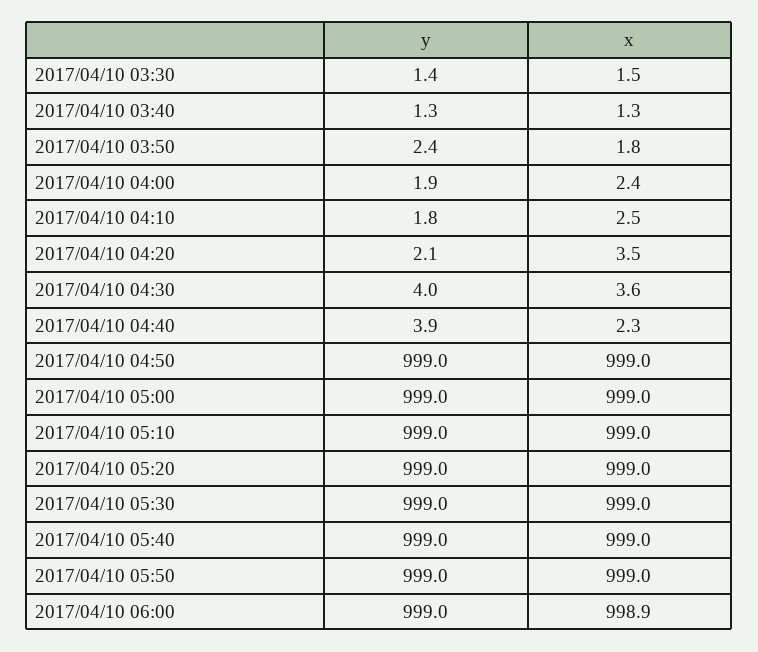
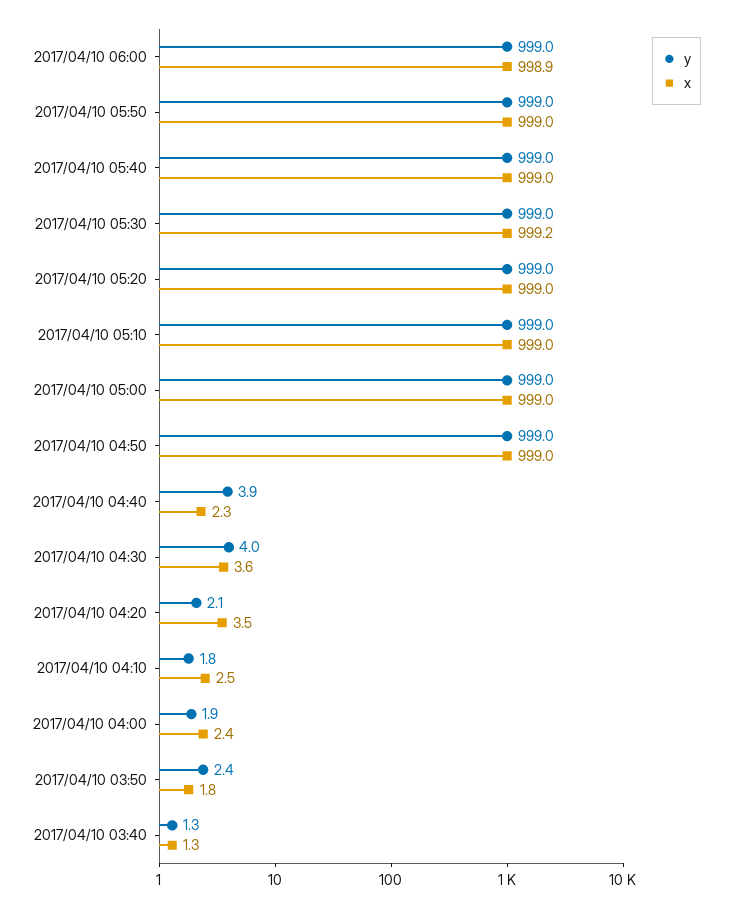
  {
    "y": {
-     "2017/04/10 03:30": 1.4,
      "2017/04/10 03:40": 1.3,
      "2017/04/10 03:50": 2.4,
      "2017/04/10 04:00": 1.9,
      "2017/04/10 04:10": 1.8,
      "2017/04/10 04:20": 2.1,
      "2017/04/10 04:30": 4,
      "2017/04/10 04:40": 3.9,
      "2017/04/10 04:50": 999,
      "2017/04/10 05:00": 999,
      "2017/04/10 05:10": 999,
      "2017/04/10 05:20": 999,
      "2017/04/10 05:30": 999,
      "2017/04/10 05:40": 999,
      "2017/04/10 05:50": 999,
      "2017/04/10 06:00": 999
    },
    "x": {
-     "2017/04/10 03:30": 1.5,
      "2017/04/10 03:40": 1.3,
      "2017/04/10 03:50": 1.8,
      "2017/04/10 04:00": 2.4,
      "2017/04/10 04:10": 2.5,
      "2017/04/10 04:20": 3.5,
      "2017/04/10 04:30": 3.6,
      "2017/04/10 04:40": 2.3,
      "2017/04/10 04:50": 999,
      "2017/04/10 05:00": 999,
      "2017/04/10 05:10": 999,
      "2017/04/10 05:20": 999,
-     "2017/04/10 05:30": 999,
+     "2017/04/10 05:30": 999.2,
      "2017/04/10 05:40": 999,
      "2017/04/10 05:50": 999,
      "2017/04/10 06:00": 998.9
    }
  }

